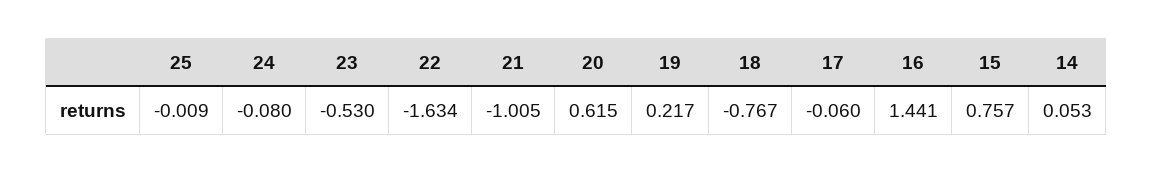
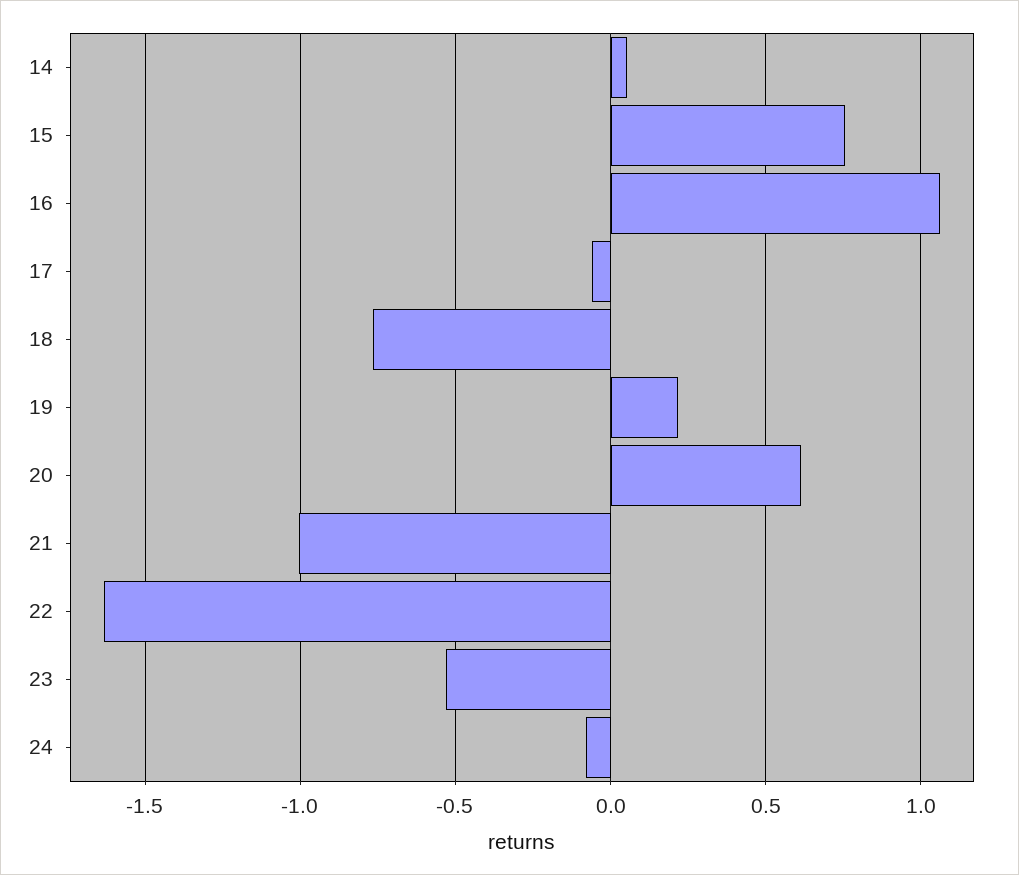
  {
-   "25": -0.009,
    "24": -0.08,
    "23": -0.53,
    "22": -1.634,
    "21": -1.005,
    "20": 0.615,
    "19": 0.217,
    "18": -0.767,
    "17": -0.06,
-   "16": 1.441,
+   "16": 1.05,
    "15": 0.757,
    "14": 0.053
  }

